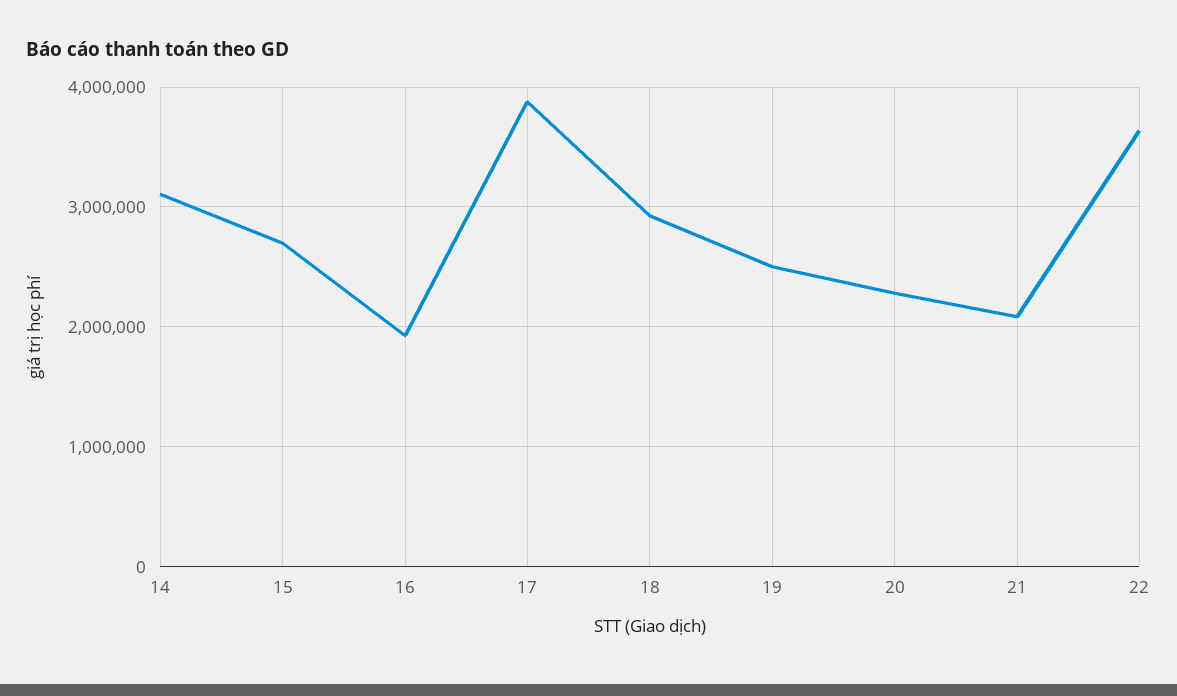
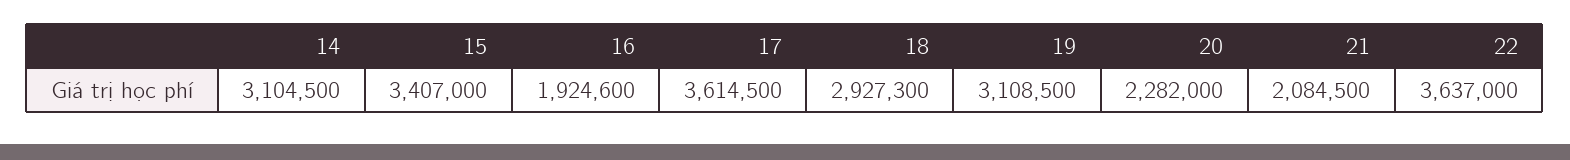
  {
    "14": 3104500,
-   "15": 2700000,
+   "15": 3407000,
    "16": 1924600,
-   "17": 3900000,
+   "17": 3614500,
    "18": 2927300,
-   "19": 2500000,
+   "19": 3108500,
    "20": 2282000,
    "21": 2084500,
    "22": 3637000
  }

